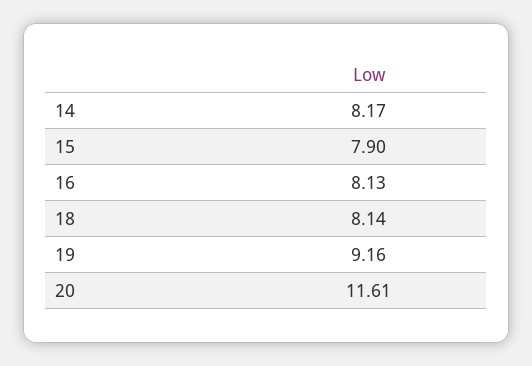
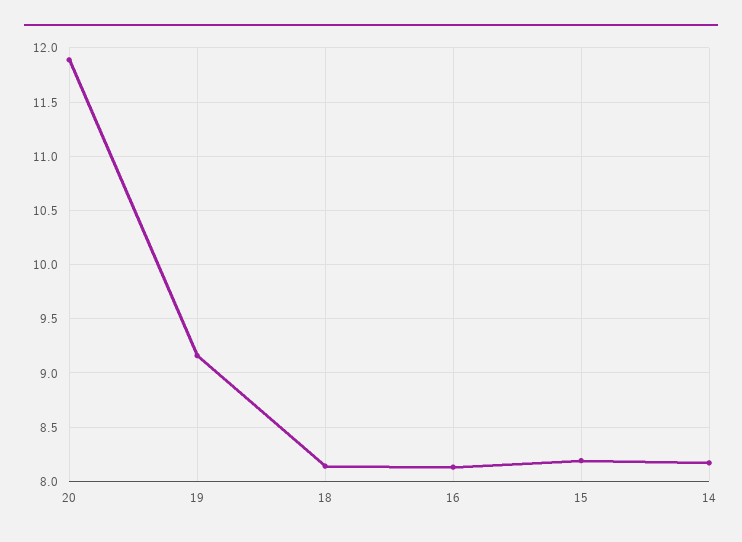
  {
    "14": 8.17,
-   "15": 7.9,
+   "15": 8.2,
    "16": 8.13,
    "18": 8.14,
    "19": 9.16,
-   "20": 11.61
+   "20": 11.9
  }

